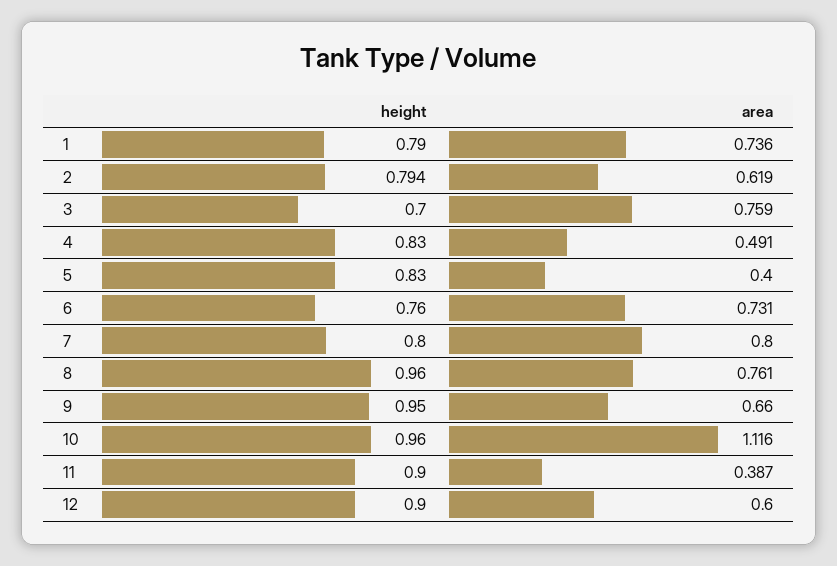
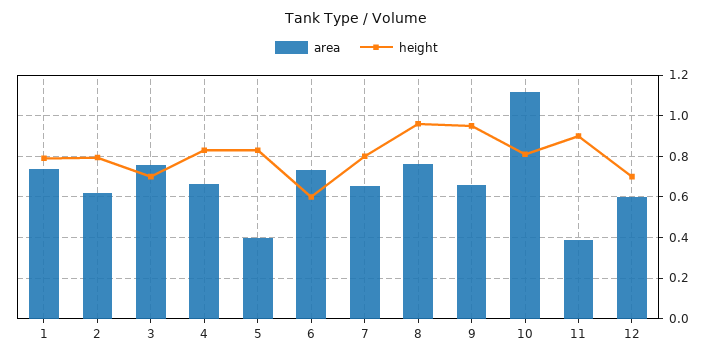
  {
    "height": {
      "1": 0.79,
      "2": 0.794,
      "3": 0.7,
      "4": 0.83,
      "5": 0.83,
-     "6": 0.76,
+     "6": 0.6,
      "7": 0.8,
      "8": 0.96,
      "9": 0.95,
-     "10": 0.96,
+     "10": 0.8,
      "11": 0.9,
-     "12": 0.9
+     "12": 0.7
    },
    "area": {
      "1": 0.736,
      "2": 0.619,
      "3": 0.759,
-     "4": 0.491,
+     "4": 0.65,
      "5": 0.4,
      "6": 0.731,
-     "7": 0.8,
+     "7": 0.65,
      "8": 0.761,
      "9": 0.66,
      "10": 1.116,
      "11": 0.387,
      "12": 0.6
    }
  }

